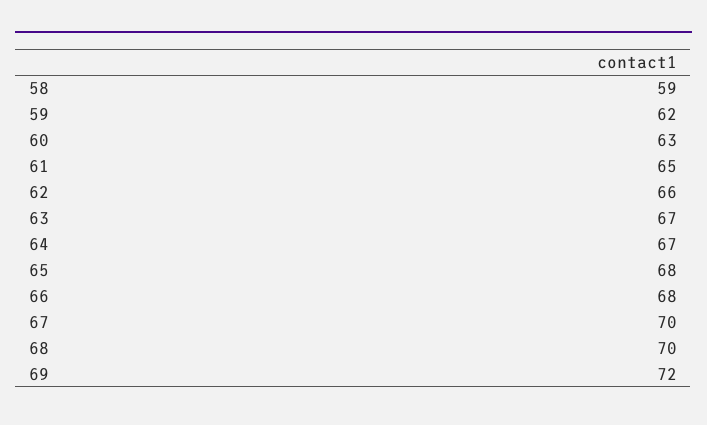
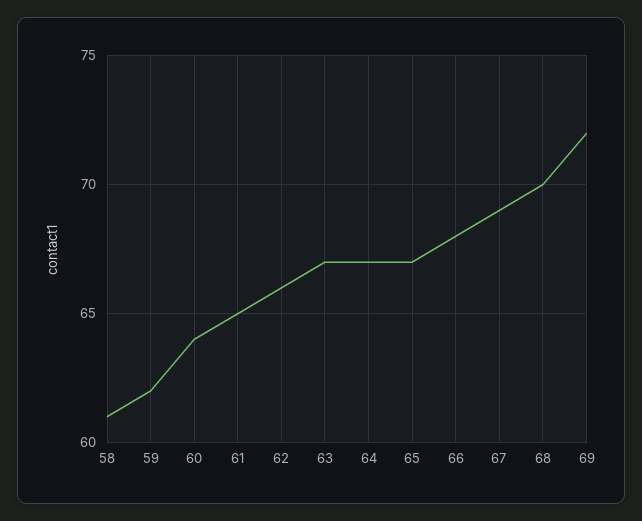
  {
-   "58": 59,
+   "58": 61,
    "59": 62,
-   "60": 63,
+   "60": 64,
    "61": 65,
    "62": 66,
    "63": 67,
    "64": 67,
-   "65": 68,
+   "65": 67,
    "66": 68,
-   "67": 70,
+   "67": 69,
    "68": 70,
    "69": 72
  }

